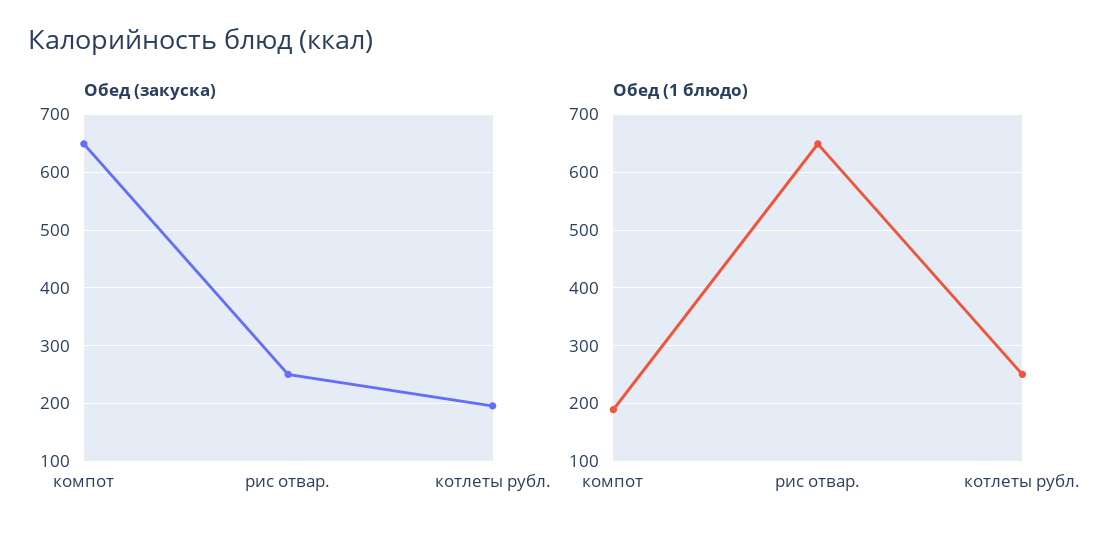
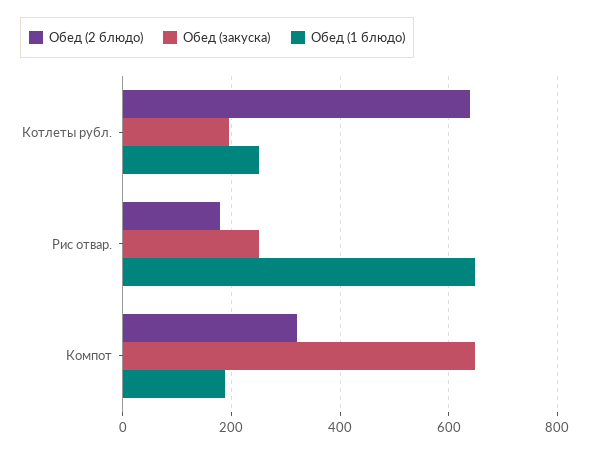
  {
    "Обед (закуска)": {
      "компот": 640,
      "рис отвар.": 260,
      "котлеты рубл.": 200
    },
    "Обед (1 блюдо)": {
      "компот": 180,
      "рис отвар.": 640,
      "котлеты рубл.": 260
-   }
+   },
+   "Обед (2 блюдо)": {
+     "котлеты рубл.": 640,
+     "рис отвар.": 180,
+     "компот": 320
+   }
  }

